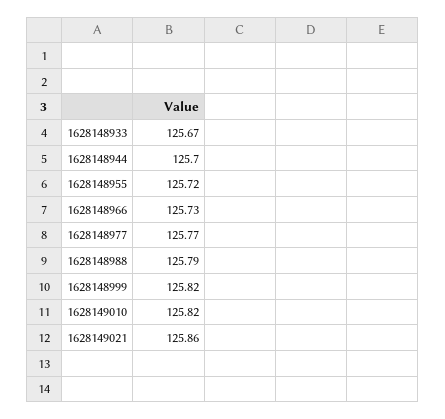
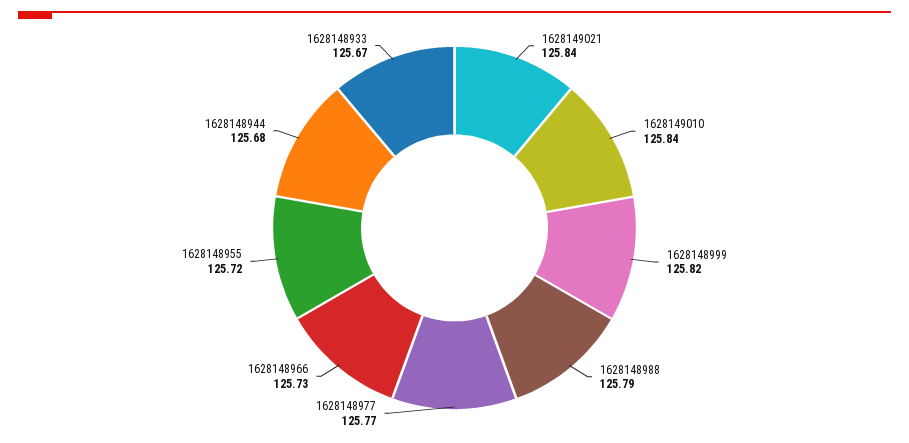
  {
    "1628148933": 125.67,
-   "1628148944": 125.7,
+   "1628148944": 125.68,
    "1628148955": 125.72,
    "1628148966": 125.73,
    "1628148977": 125.77,
    "1628148988": 125.79,
    "1628148999": 125.82,
-   "1628149010": 125.82,
+   "1628149010": 125.84,
-   "1628149021": 125.86
+   "1628149021": 125.84
  }

